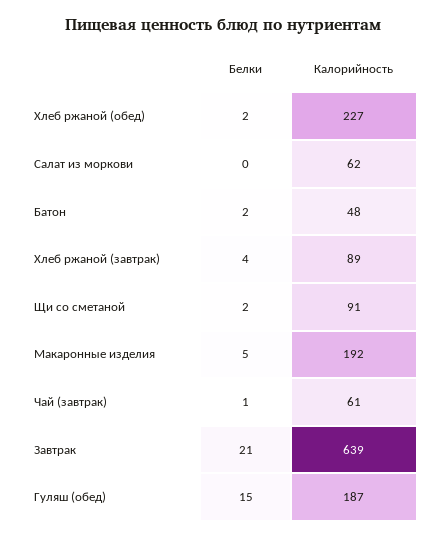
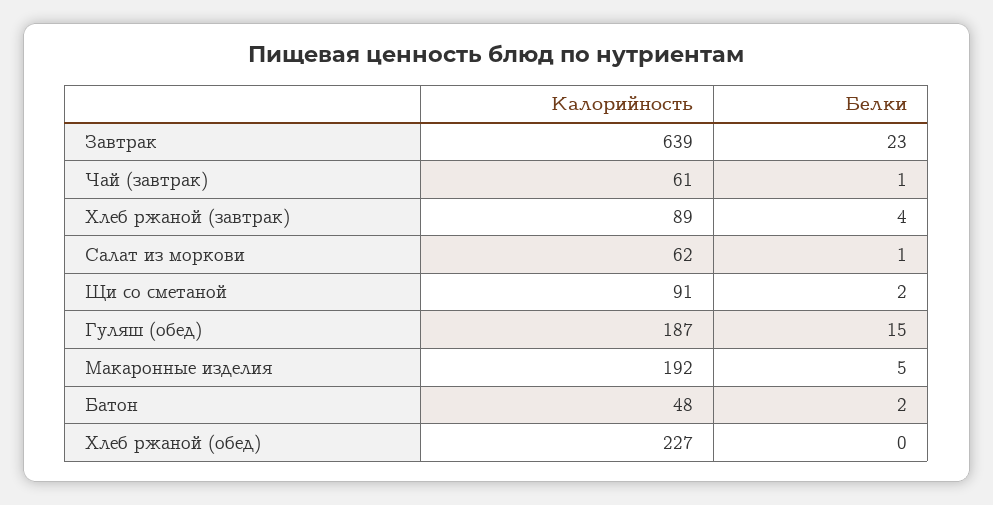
  {
    "Белки": {
-     "Хлеб ржаной (обед)": 2,
+     "Хлеб ржаной (обед)": 0,
-     "Салат из моркови": 0,
+     "Салат из моркови": 1,
      "Батон": 2,
      "Хлеб ржаной (завтрак)": 4,
      "Щи со сметаной": 2,
      "Макаронные изделия": 5,
      "Чай (завтрак)": 1,
-     "Завтрак": 21,
+     "Завтрак": 23,
      "Гуляш (обед)": 15
    },
    "Калорийность": {
      "Хлеб ржаной (обед)": 227,
      "Салат из моркови": 62,
      "Батон": 48,
      "Хлеб ржаной (завтрак)": 89,
      "Щи со сметаной": 91,
      "Макаронные изделия": 192,
      "Чай (завтрак)": 61,
      "Завтрак": 639,
      "Гуляш (обед)": 187
    }
  }

